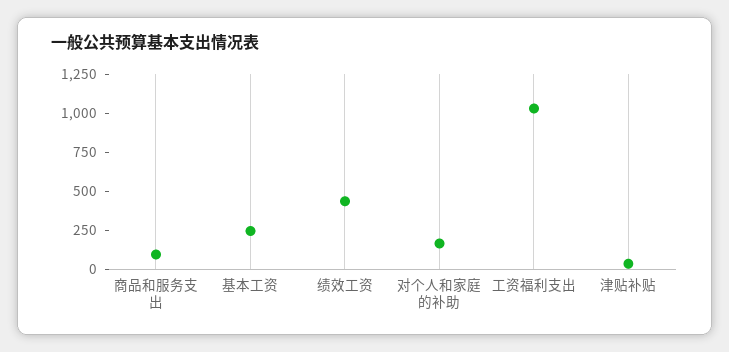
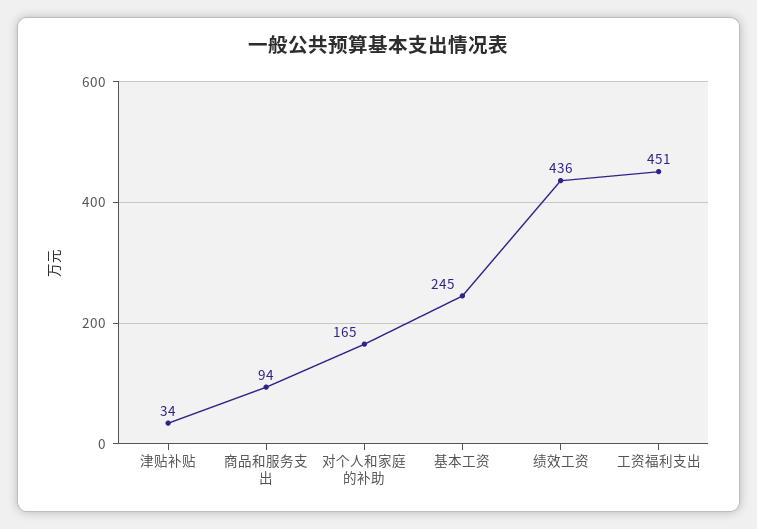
  {
    "商品和服务支出": 94,
    "基本工资": 245,
    "绩效工资": 436,
    "对个人和家庭的补助": 165,
-   "工资福利支出": 1000,
+   "工资福利支出": 451,
    "津贴补贴": 34
  }

